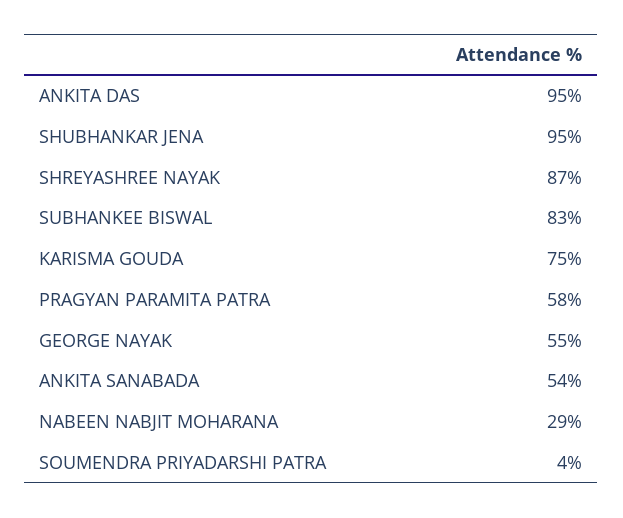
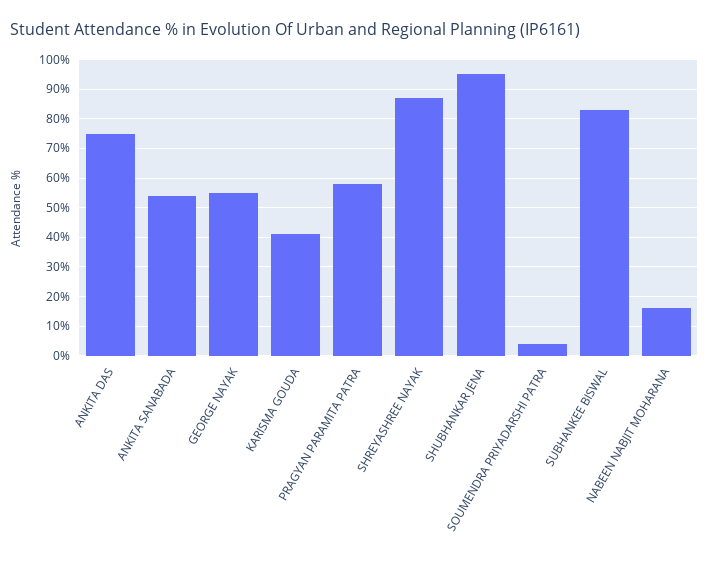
  {
-   "ANKITA DAS": 95,
+   "ANKITA DAS": 75,
    "SHUBHANKAR JENA": 95,
    "SHREYASHREE NAYAK": 87,
    "SUBHANKEE BISWAL": 83,
-   "KARISMA GOUDA": 75,
+   "KARISMA GOUDA": 40,
    "PRAGYAN PARAMITA PATRA": 58,
    "GEORGE NAYAK": 55,
    "ANKITA SANABADA": 54,
-   "NABEEN NABJIT MOHARANA": 29,
+   "NABEEN NABJIT MOHARANA": 15,
    "SOUMENDRA PRIYADARSHI PATRA": 4
  }

